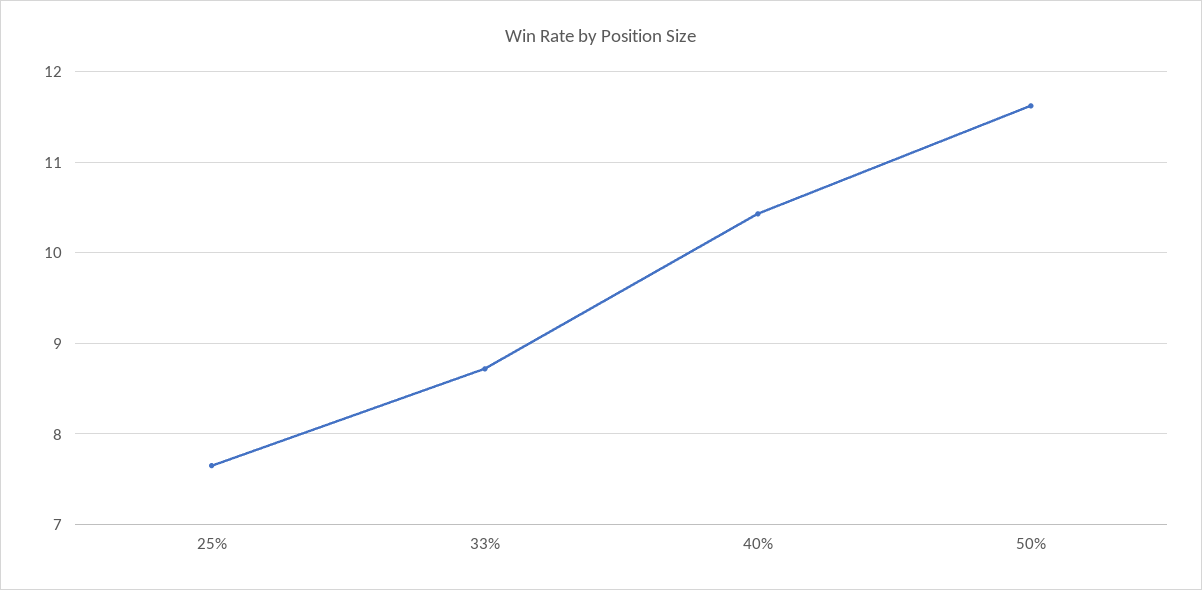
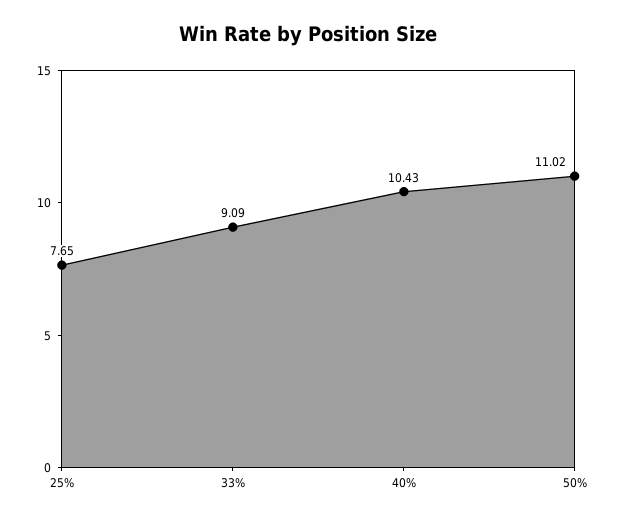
  {
    "25%": 7.65,
-   "33%": 8.7,
+   "33%": 9.09,
    "40%": 10.43,
-   "50%": 11.6
+   "50%": 11.02
  }

